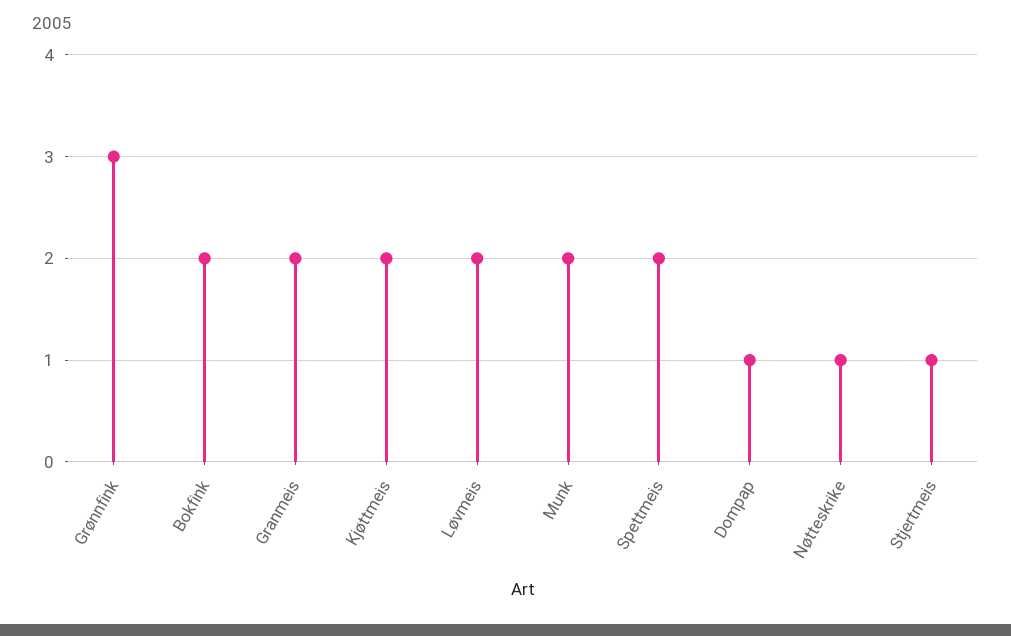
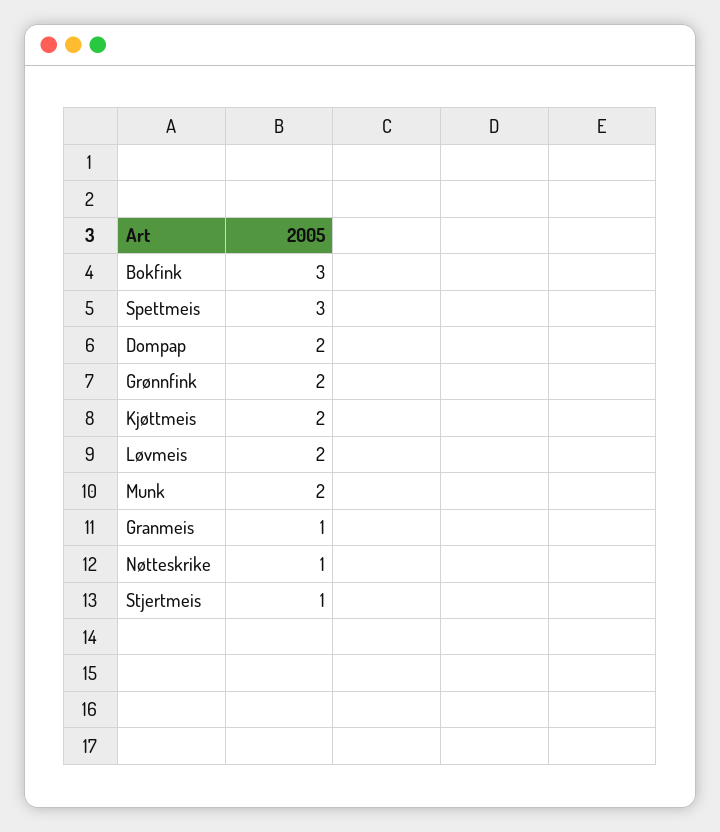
  {
-   "Grønnfink": 3,
+   "Grønnfink": 2,
-   "Bokfink": 2,
+   "Bokfink": 3,
-   "Granmeis": 2,
+   "Granmeis": 1,
    "Kjøttmeis": 2,
    "Løvmeis": 2,
    "Munk": 2,
-   "Spettmeis": 2,
+   "Spettmeis": 3,
-   "Dompap": 1,
+   "Dompap": 2,
    "Nøtteskrike": 1,
    "Stjertmeis": 1
  }

